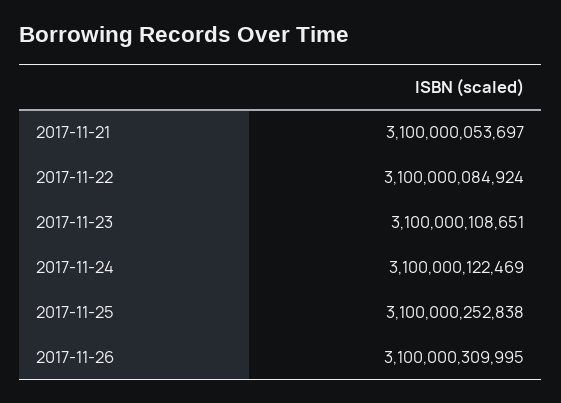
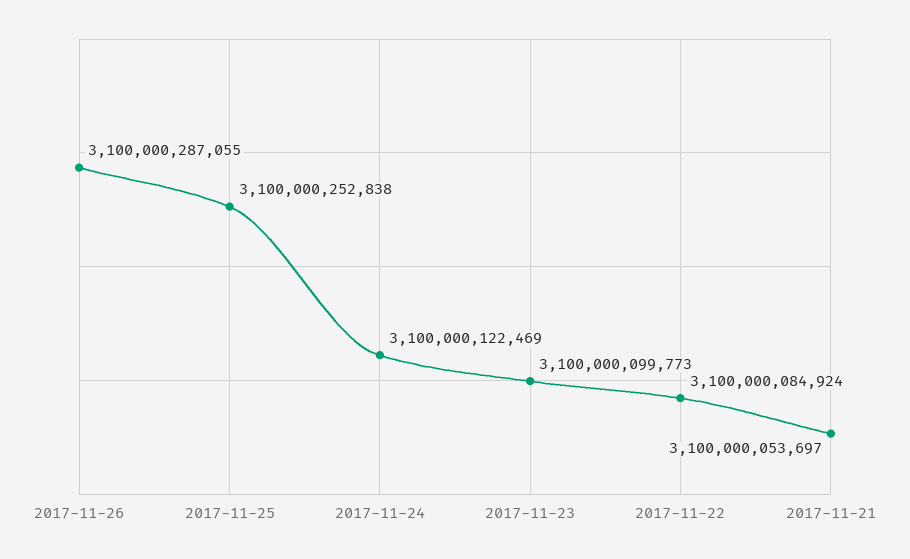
  {
    "2017-11-21": 3100000053697,
    "2017-11-22": 3100000084924,
-   "2017-11-23": 3100000108651,
+   "2017-11-23": 3100000099773,
    "2017-11-24": 3100000122469,
    "2017-11-25": 3100000252838,
-   "2017-11-26": 3100000309995
+   "2017-11-26": 3100000287055
  }

